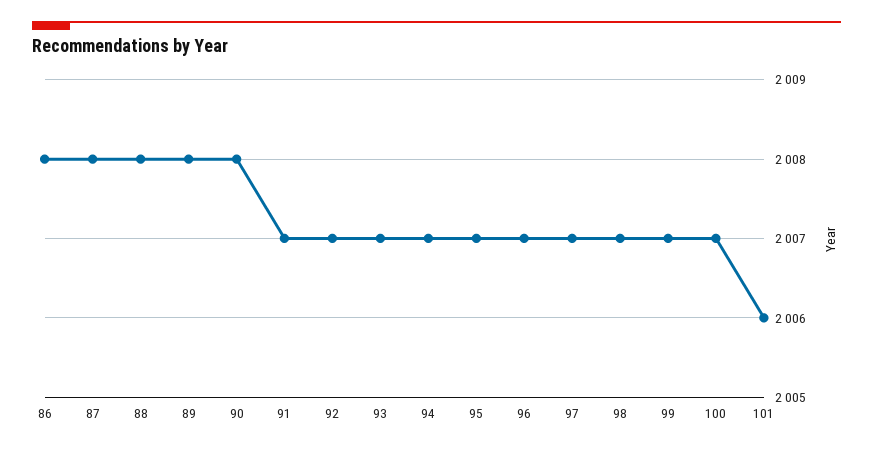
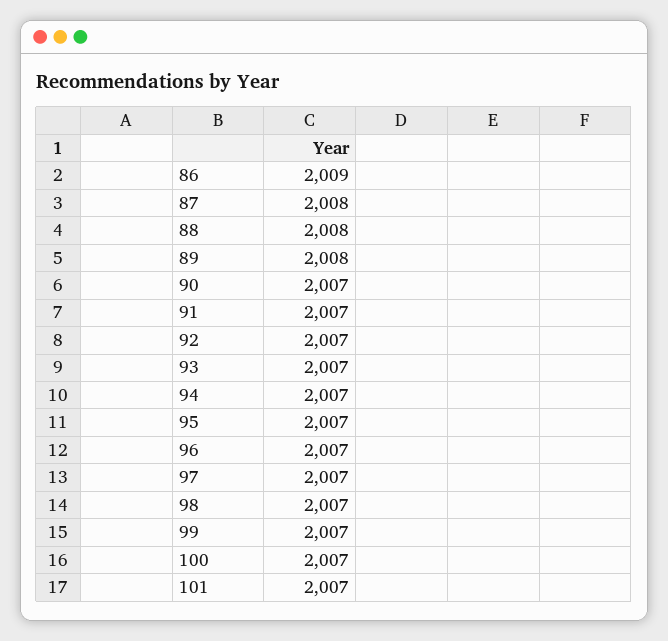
  {
-   "86": 2008,
+   "86": 2009,
    "87": 2008,
    "88": 2008,
    "89": 2008,
-   "90": 2008,
+   "90": 2007,
    "91": 2007,
    "92": 2007,
    "93": 2007,
    "94": 2007,
    "95": 2007,
    "96": 2007,
    "97": 2007,
    "98": 2007,
    "99": 2007,
    "100": 2007,
-   "101": 2006
+   "101": 2007
  }

